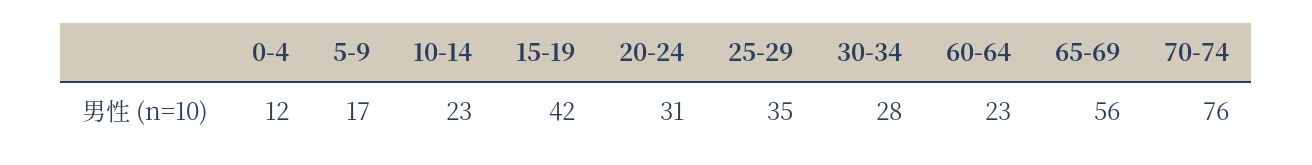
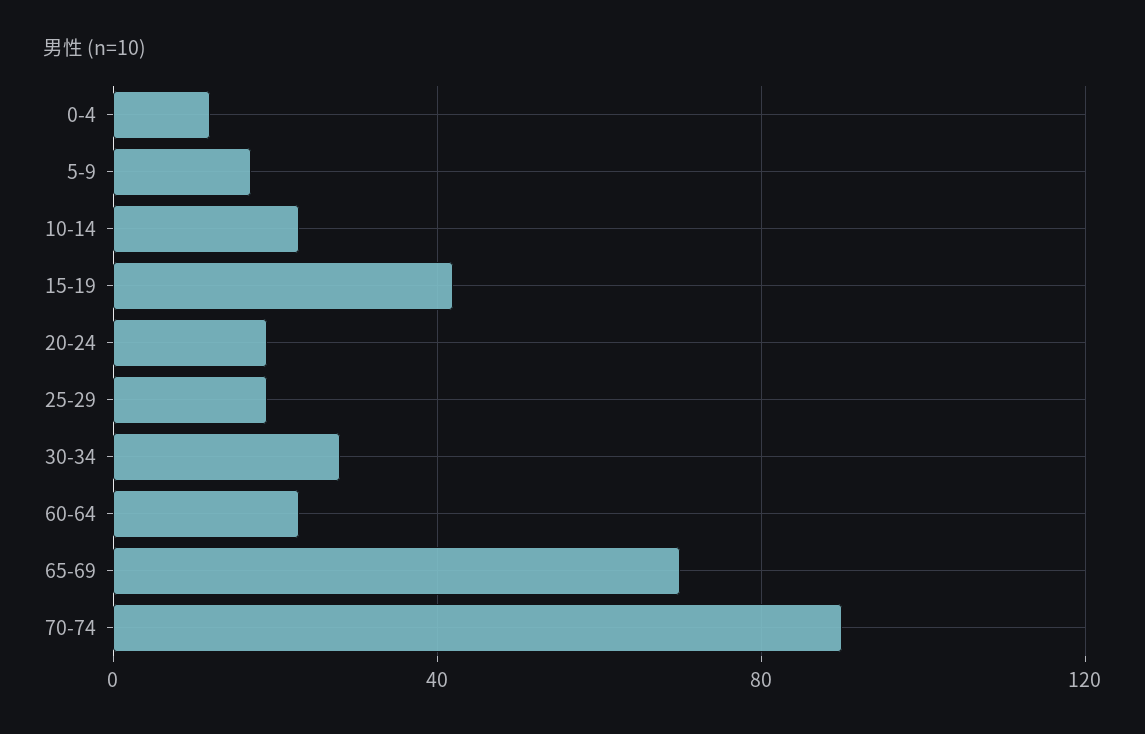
  {
    "0-4": 12,
    "5-9": 17,
    "10-14": 23,
    "15-19": 42,
-   "20-24": 31,
+   "20-24": 20,
-   "25-29": 35,
+   "25-29": 20,
    "30-34": 28,
    "60-64": 23,
-   "65-69": 56,
+   "65-69": 70,
-   "70-74": 76
+   "70-74": 90
  }

